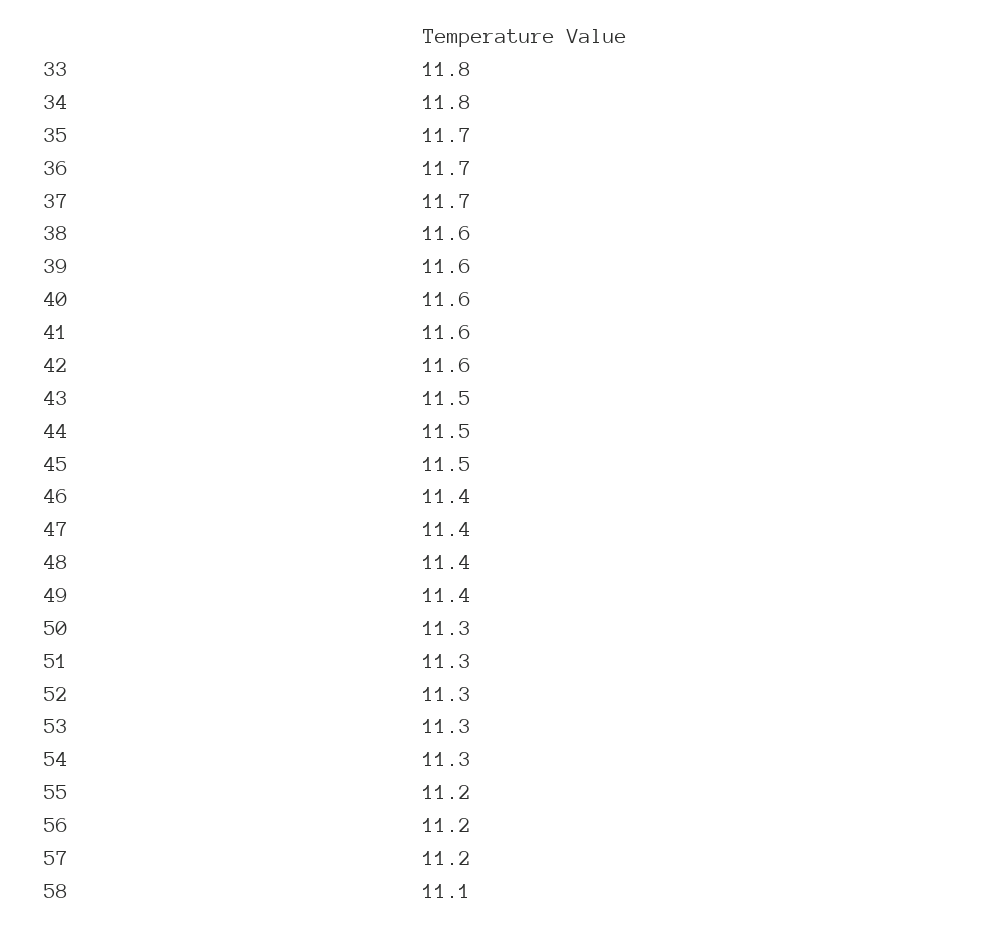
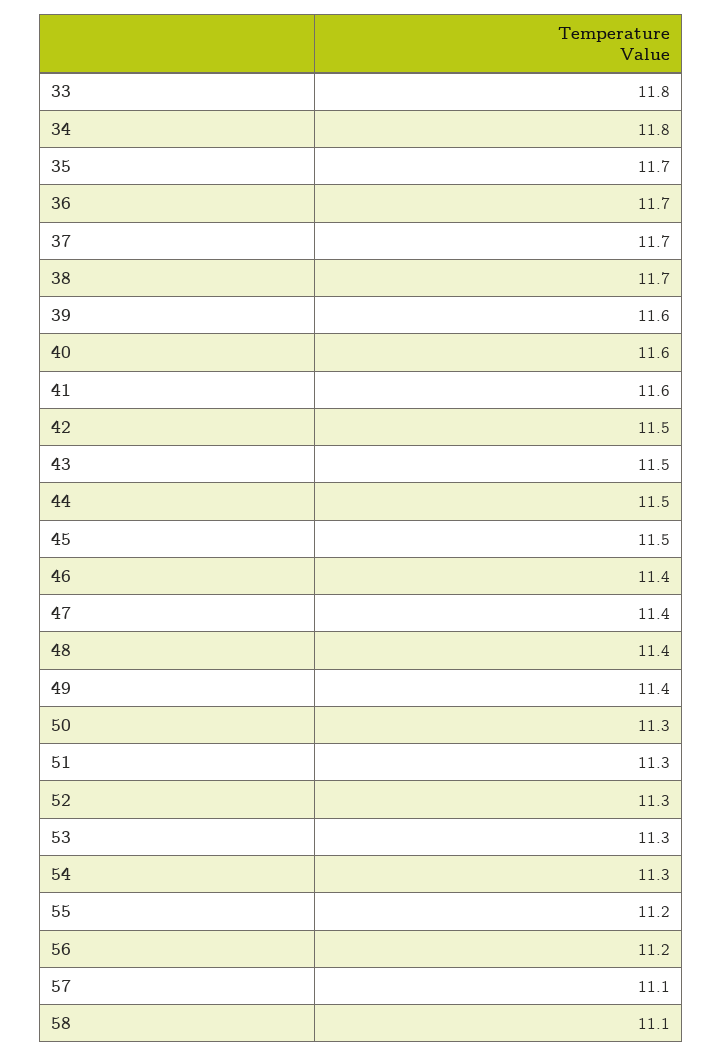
  {
    "33": 11.8,
    "34": 11.8,
    "35": 11.7,
    "36": 11.7,
    "37": 11.7,
-   "38": 11.6,
+   "38": 11.7,
    "39": 11.6,
    "40": 11.6,
    "41": 11.6,
-   "42": 11.6,
+   "42": 11.5,
    "43": 11.5,
    "44": 11.5,
    "45": 11.5,
    "46": 11.4,
    "47": 11.4,
    "48": 11.4,
    "49": 11.4,
    "50": 11.3,
    "51": 11.3,
    "52": 11.3,
    "53": 11.3,
    "54": 11.3,
    "55": 11.2,
    "56": 11.2,
-   "57": 11.2,
+   "57": 11.1,
    "58": 11.1
  }

